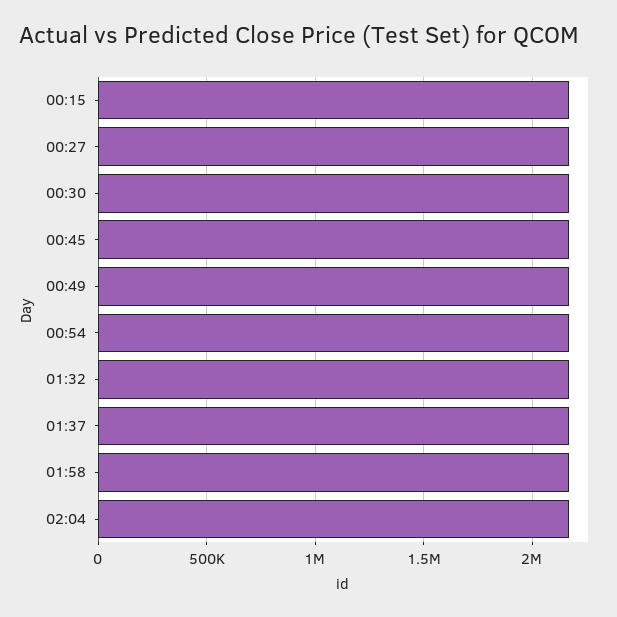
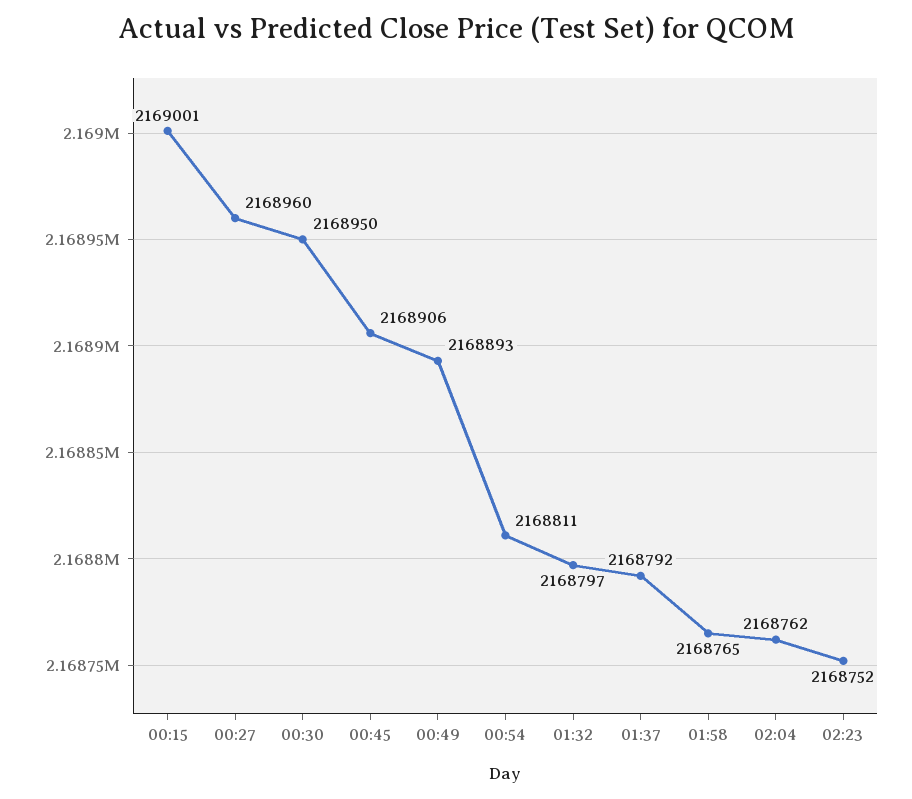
  {
    "00:15": 2169001,
    "00:27": 2168960,
    "00:30": 2168950,
    "00:45": 2168906,
    "00:49": 2168893,
    "00:54": 2168811,
    "01:32": 2168797,
    "01:37": 2168792,
    "01:58": 2168765,
-   "02:04": 2168762
+   "02:04": 2168762,
+   "02:23": 2168752
  }

